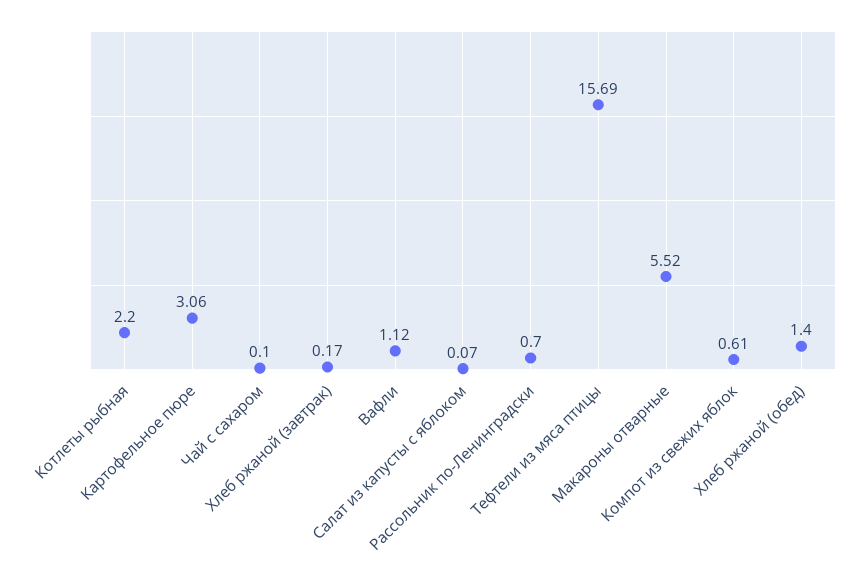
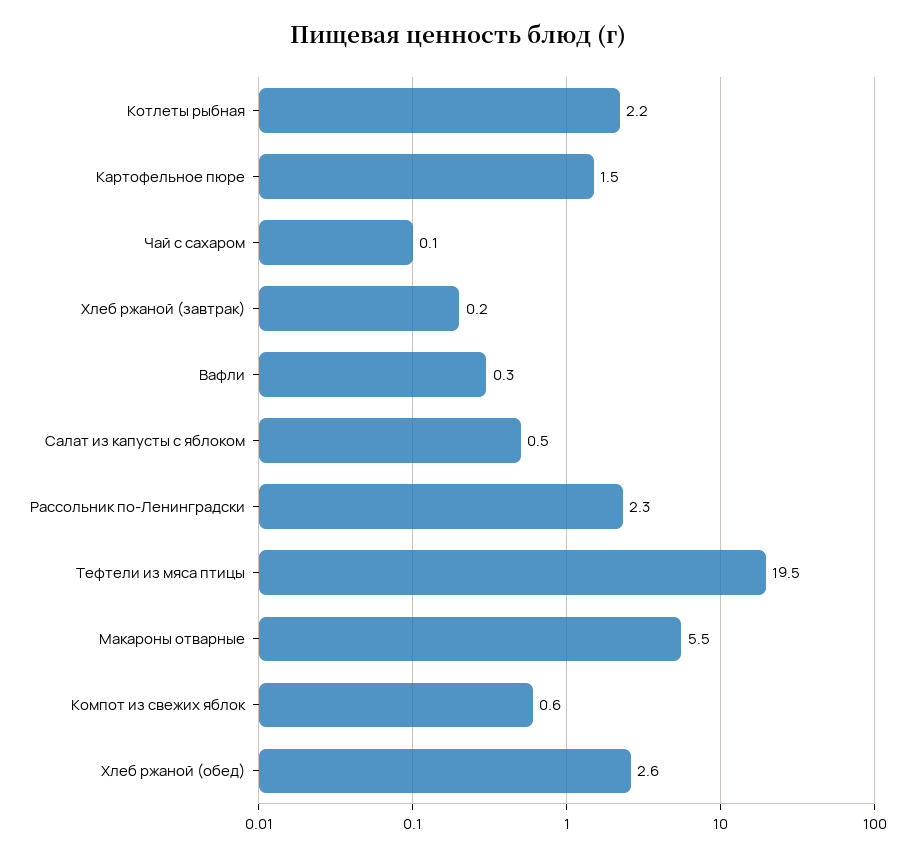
  {
    "Котлеты рыбная": 2.2,
-   "Картофельное пюре": 3.06,
+   "Картофельное пюре": 1.5,
    "Чай с сахаром": 0.1,
    "Хлеб ржаной (завтрак)": 0.17,
-   "Вафли": 1.12,
+   "Вафли": 0.3,
-   "Салат из капусты с яблоком": 0.07,
+   "Салат из капусты с яблоком": 0.5,
-   "Рассольник по-Ленинградски": 0.7,
+   "Рассольник по-Ленинградски": 2.3,
-   "Тефтели из мяса птицы": 15.69,
+   "Тефтели из мяса птицы": 19.5,
    "Макароны отварные": 5.52,
    "Компот из свежих яблок": 0.61,
-   "Хлеб ржаной (обед)": 1.4
+   "Хлеб ржаной (обед)": 2.6
  }

